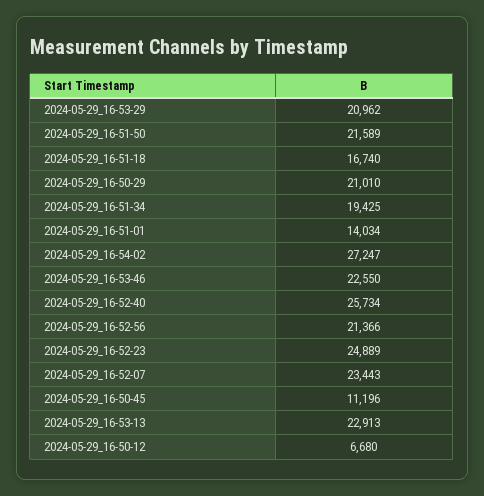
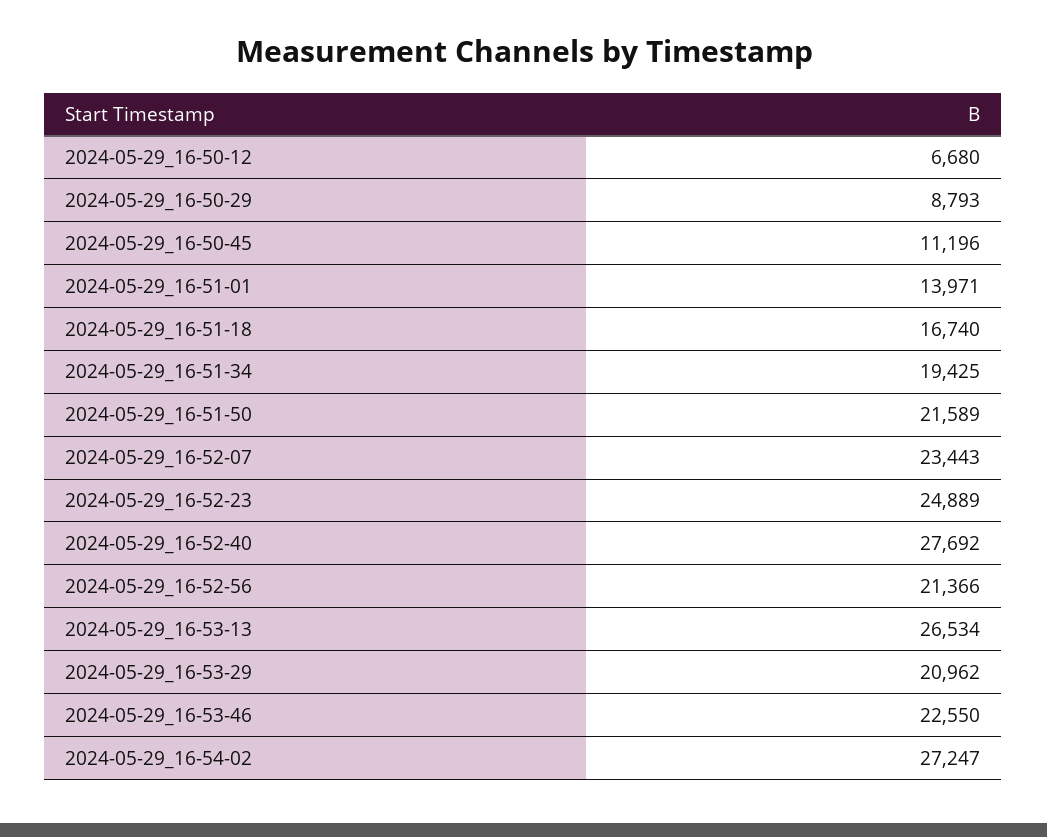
  {
    "2024-05-29_16-53-29": 20962,
    "2024-05-29_16-51-50": 21589,
    "2024-05-29_16-51-18": 16740,
-   "2024-05-29_16-50-29": 21010,
+   "2024-05-29_16-50-29": 8793,
    "2024-05-29_16-51-34": 19425,
-   "2024-05-29_16-51-01": 14034,
+   "2024-05-29_16-51-01": 13971,
    "2024-05-29_16-54-02": 27247,
    "2024-05-29_16-53-46": 22550,
-   "2024-05-29_16-52-40": 25734,
+   "2024-05-29_16-52-40": 27692,
    "2024-05-29_16-52-56": 21366,
    "2024-05-29_16-52-23": 24889,
    "2024-05-29_16-52-07": 23443,
    "2024-05-29_16-50-45": 11196,
-   "2024-05-29_16-53-13": 22913,
+   "2024-05-29_16-53-13": 26534,
    "2024-05-29_16-50-12": 6680
  }

